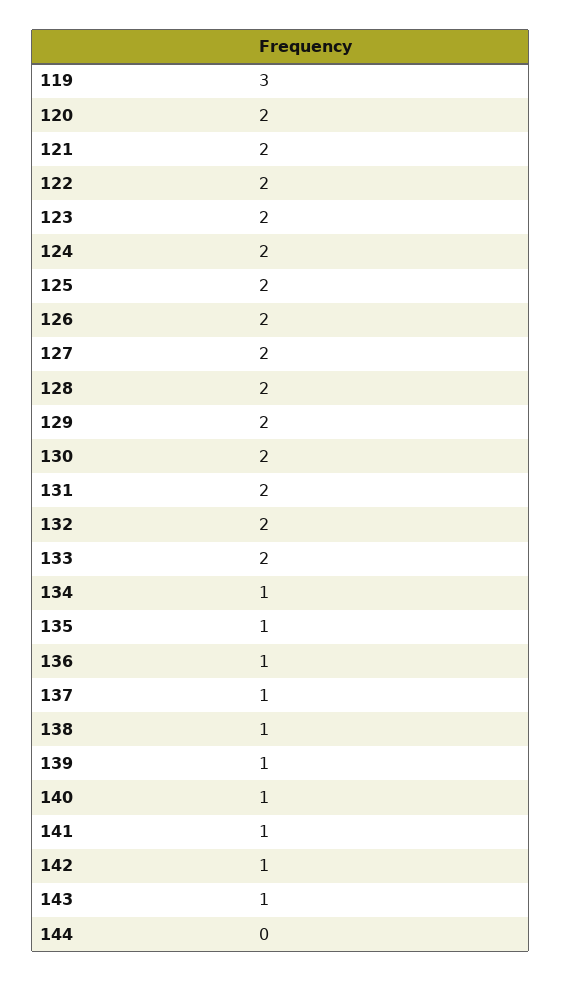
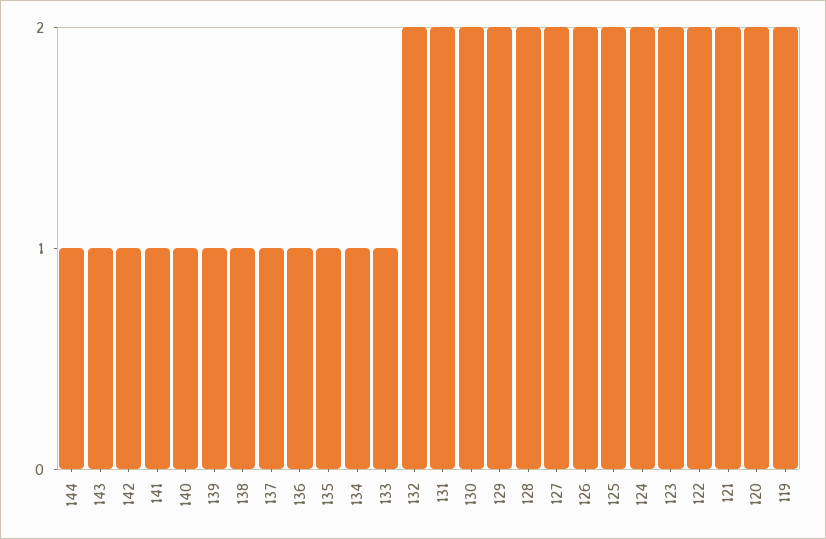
  {
-   "119": 3,
+   "119": 2,
    "120": 2,
    "121": 2,
    "122": 2,
    "123": 2,
    "124": 2,
    "125": 2,
    "126": 2,
    "127": 2,
    "128": 2,
    "129": 2,
    "130": 2,
    "131": 2,
    "132": 2,
-   "133": 2,
+   "133": 1,
    "134": 1,
    "135": 1,
    "136": 1,
    "137": 1,
    "138": 1,
    "139": 1,
    "140": 1,
    "141": 1,
    "142": 1,
    "143": 1,
-   "144": 0
+   "144": 1
  }

